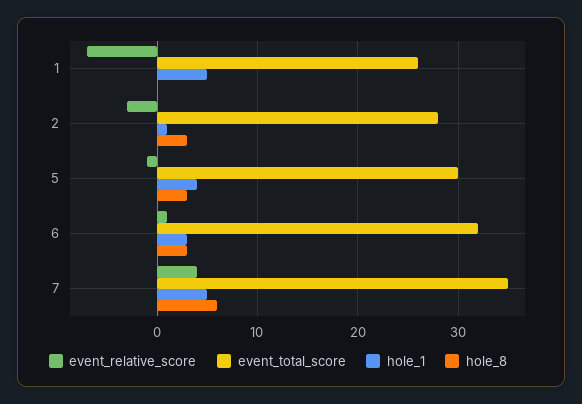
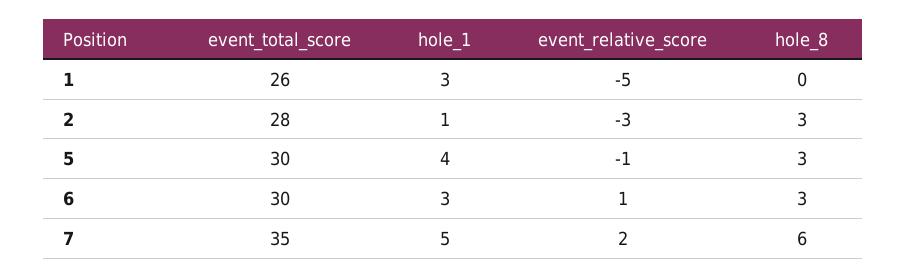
  {
    "event_relative_score": {
-     "1": -7,
+     "1": -5,
      "2": -3,
      "5": -1,
      "6": 1,
-     "7": 4
+     "7": 2
    },
    "event_total_score": {
      "1": 26,
      "2": 28,
      "5": 30,
-     "6": 32,
+     "6": 30,
      "7": 35
    },
    "hole_1": {
-     "1": 5,
+     "1": 3,
      "2": 1,
      "5": 4,
      "6": 3,
      "7": 5
    },
    "hole_8": {
      "1": 0,
      "2": 3,
      "5": 3,
      "6": 3,
      "7": 6
    }
  }

